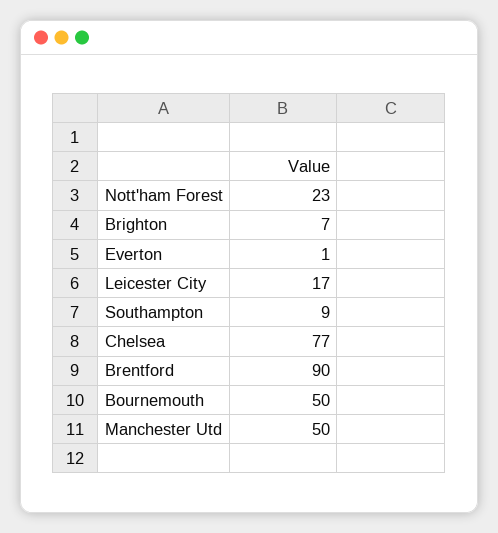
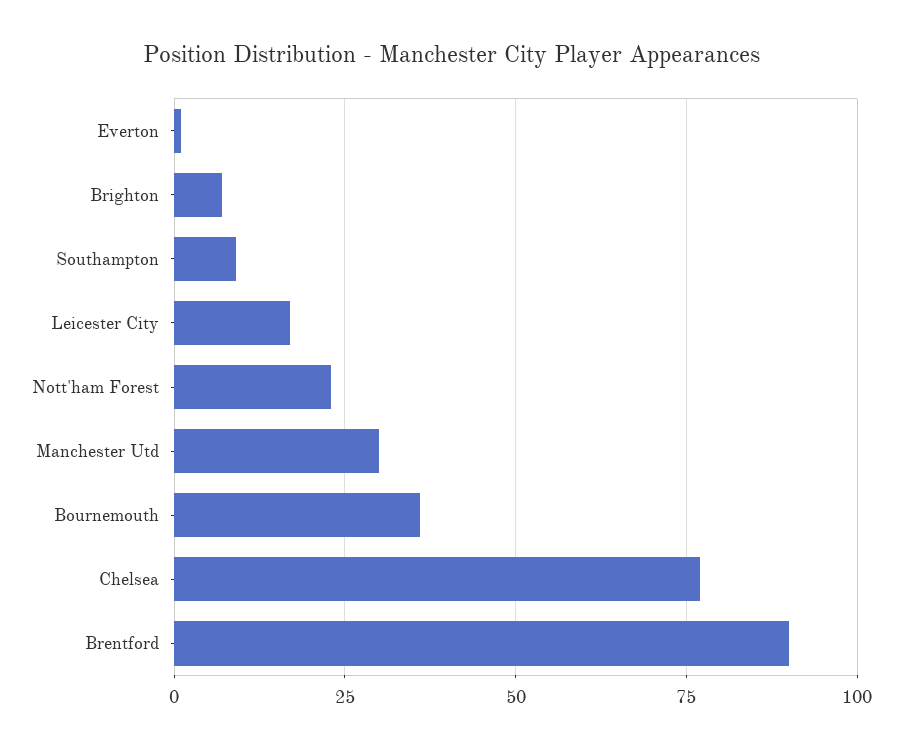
  {
    "Nott'ham Forest": 23,
    "Brighton": 7,
    "Everton": 1,
    "Leicester City": 17,
    "Southampton": 9,
    "Chelsea": 77,
    "Brentford": 90,
-   "Bournemouth": 50,
+   "Bournemouth": 35,
-   "Manchester Utd": 50
+   "Manchester Utd": 30
  }

